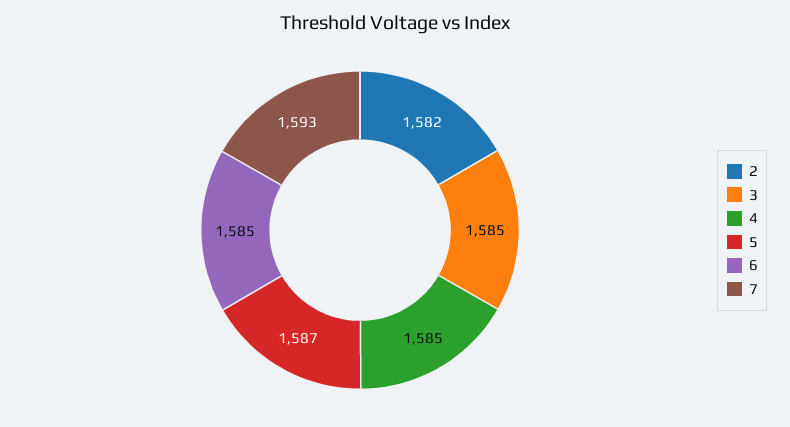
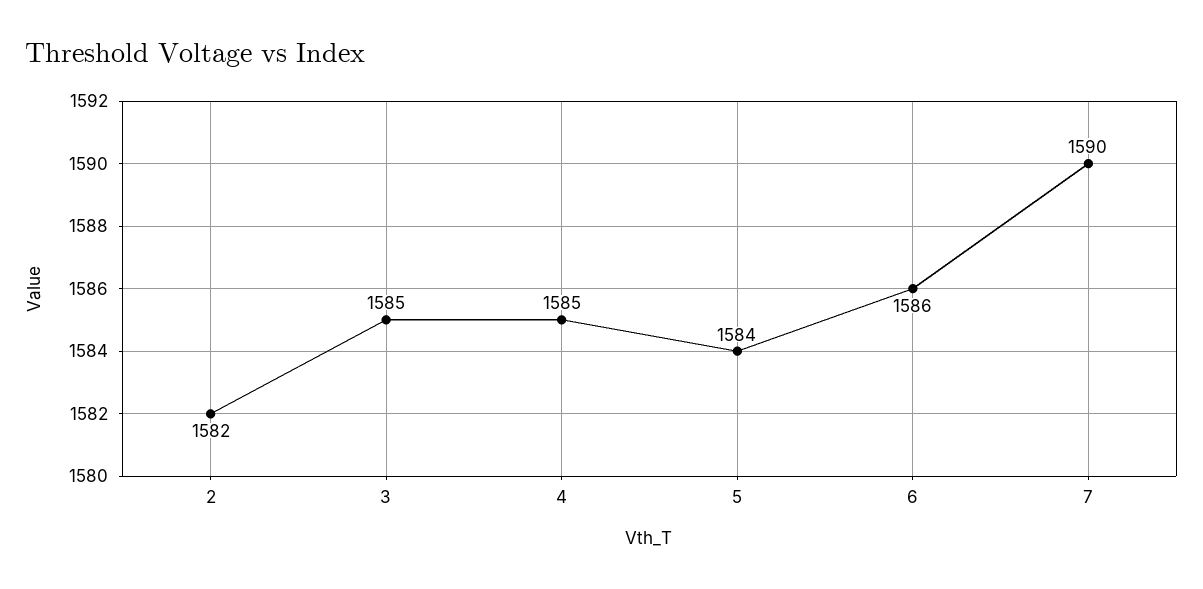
  {
    "2": 1582,
    "3": 1585,
    "4": 1585,
-   "5": 1587,
+   "5": 1584,
-   "6": 1585,
+   "6": 1586,
-   "7": 1593
+   "7": 1590
  }

